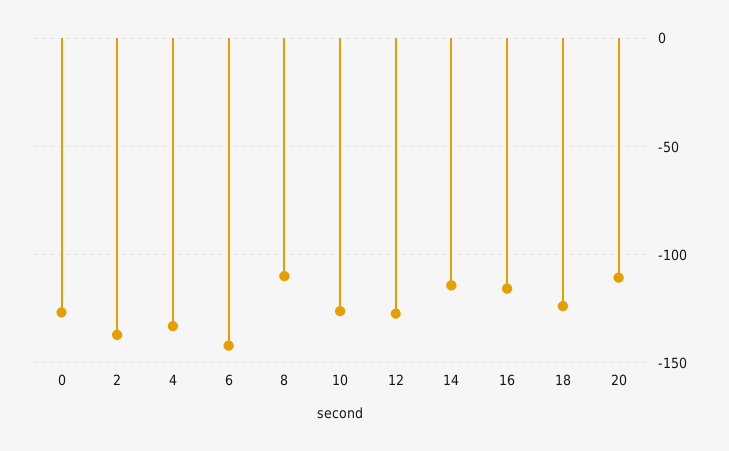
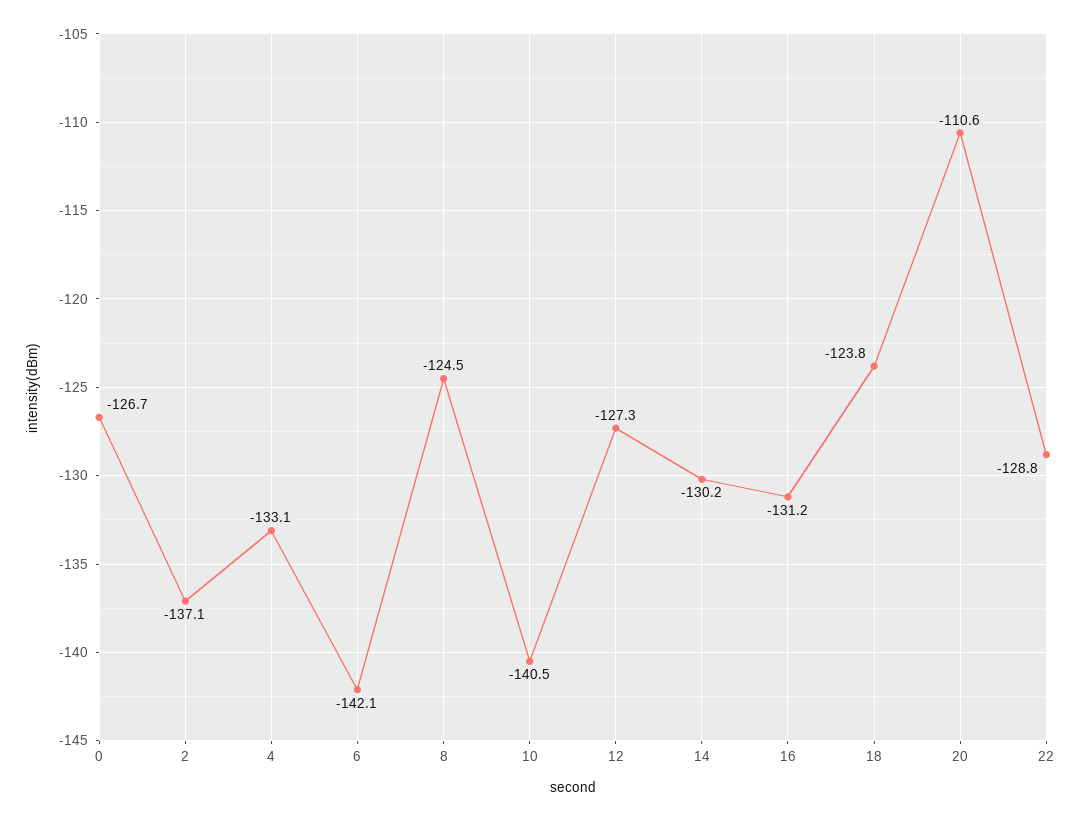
  {
    "0": -126.7,
    "2": -137.1,
    "4": -133.1,
    "6": -142.1,
-   "8": -110,
+   "8": -124.5,
-   "10": -125,
+   "10": -140.5,
    "12": -127.3,
-   "14": -115,
+   "14": -130.2,
-   "16": -115,
+   "16": -131.2,
    "18": -123.8,
-   "20": -110.6
+   "20": -110.6,
+   "22": -128.8
  }

